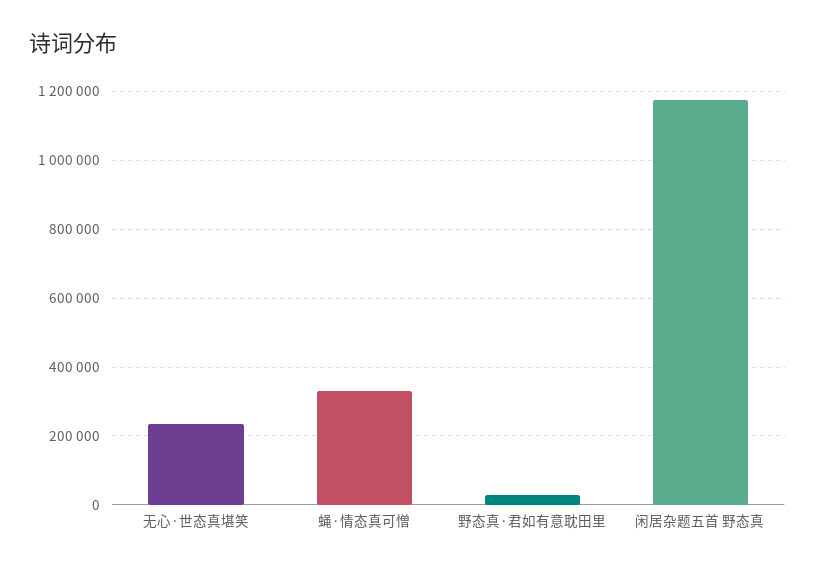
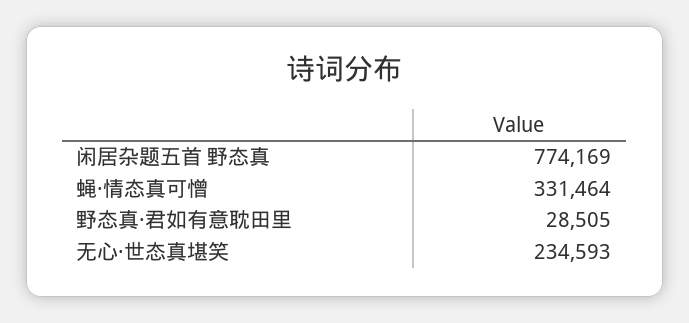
  {
    "无心·世态真堪笑": 234593,
    "蝇·情态真可憎": 331464,
    "野态真·君如有意耽田里": 28505,
-   "闲居杂题五首 野态真": 1180000
+   "闲居杂题五首 野态真": 774169
  }

